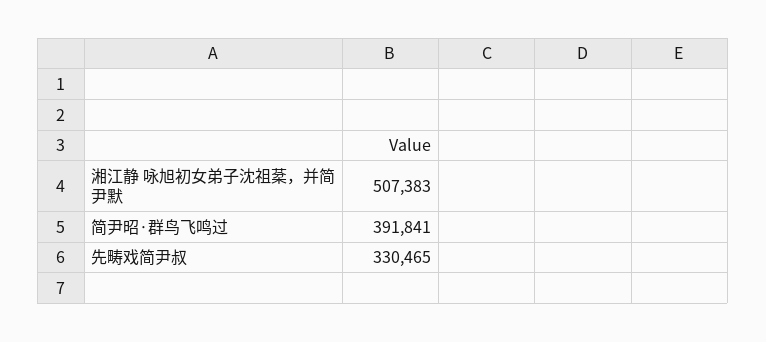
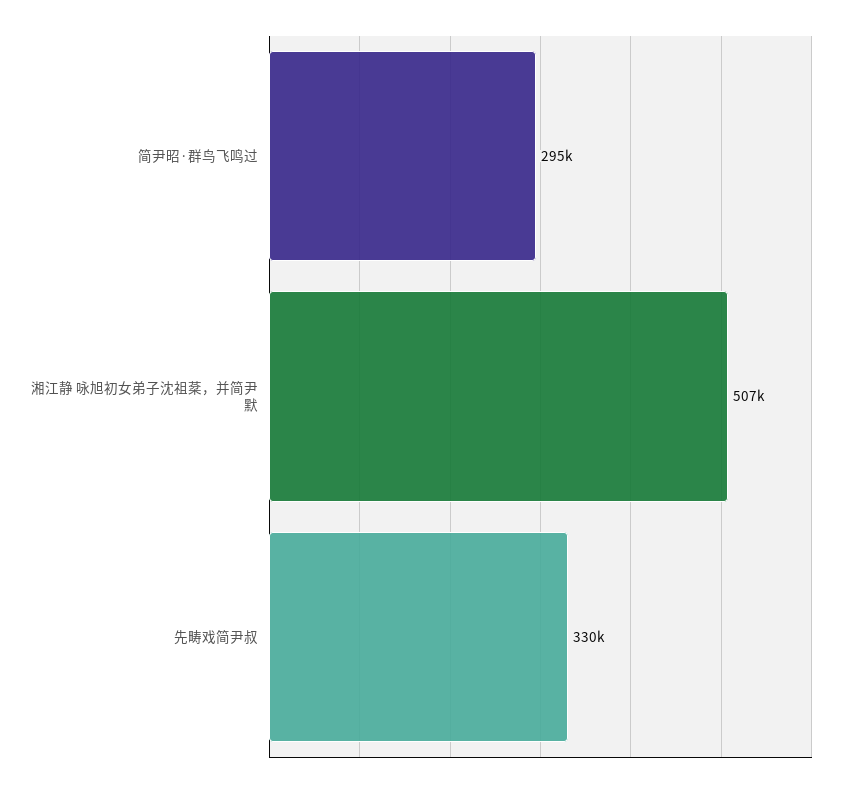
  {
    "湘江静 咏旭初女弟子沈祖棻，并简尹默": 507383,
-   "简尹昭·群鸟飞鸣过": 391841,
+   "简尹昭·群鸟飞鸣过": 295000,
    "先畴戏简尹叔": 330465
  }

